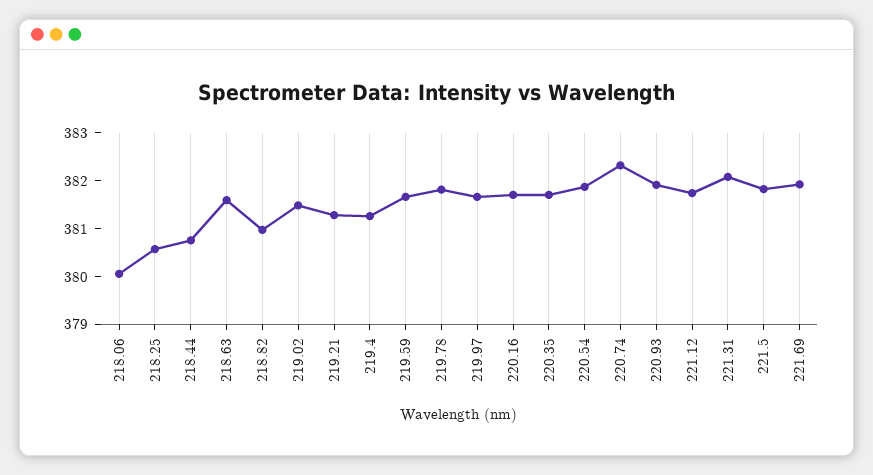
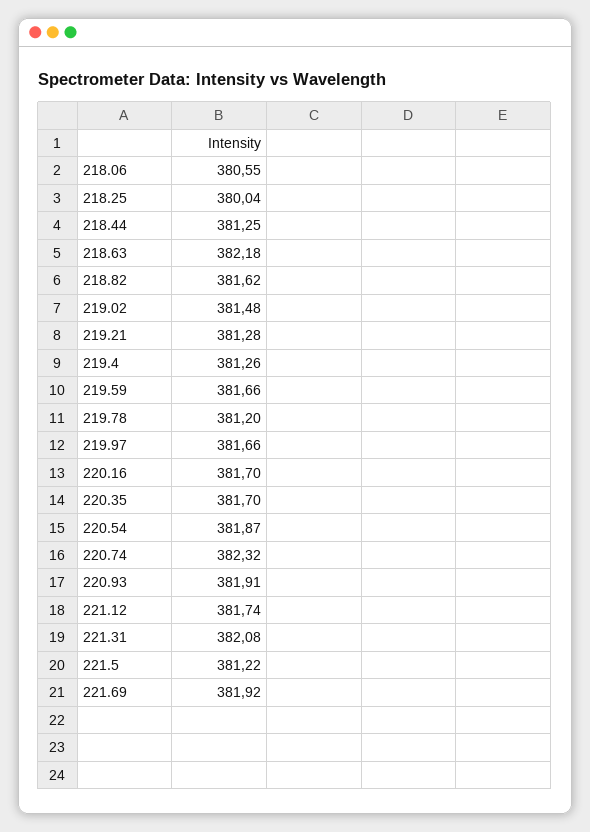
  {
-   "218.06": 380,
+   "218.06": 380.55,
-   "218.25": 380.6,
+   "218.25": 380.04,
-   "218.44": 380.8,
+   "218.44": 381.25,
-   "218.63": 381.6,
+   "218.63": 382.18,
-   "218.82": 381,
+   "218.82": 381.62,
    "219.02": 381.48,
    "219.21": 381.28,
    "219.4": 381.26,
    "219.59": 381.66,
-   "219.78": 381.8,
+   "219.78": 381.2,
    "219.97": 381.66,
    "220.16": 381.7,
    "220.35": 381.7,
    "220.54": 381.87,
    "220.74": 382.32,
    "220.93": 381.91,
    "221.12": 381.74,
    "221.31": 382.08,
-   "221.5": 381.8,
+   "221.5": 381.22,
    "221.69": 381.92
  }

